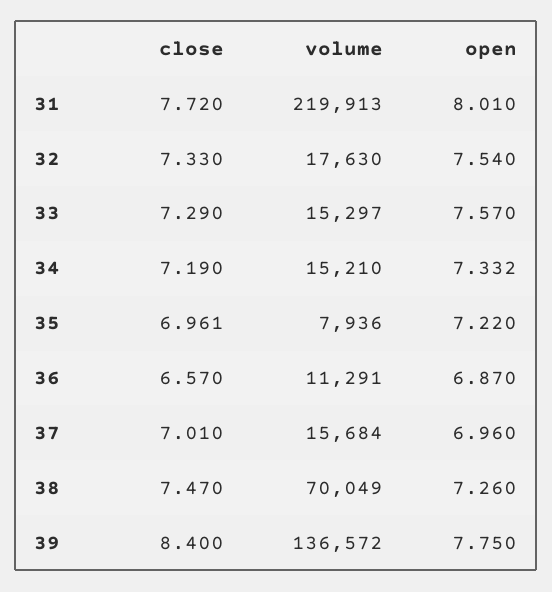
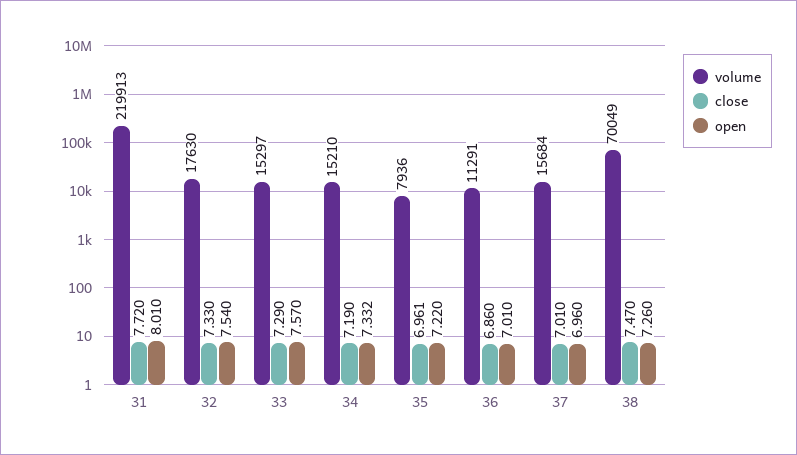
  {
    "close": {
      "31": 7.72,
      "32": 7.33,
      "33": 7.29,
      "34": 7.19,
      "35": 6.961,
-     "36": 6.57,
+     "36": 6.86,
      "37": 7.01,
-     "38": 7.47,
+     "38": 7.47
-     "39": 8.4
    },
    "volume": {
      "31": 219913,
      "32": 17630,
      "33": 15297,
      "34": 15210,
      "35": 7936,
      "36": 11291,
      "37": 15684,
-     "38": 70049,
+     "38": 70049
-     "39": 136572
    },
    "open": {
      "31": 8.01,
      "32": 7.54,
      "33": 7.57,
      "34": 7.332,
      "35": 7.22,
-     "36": 6.87,
+     "36": 7.01,
      "37": 6.96,
-     "38": 7.26,
+     "38": 7.26
-     "39": 7.75
    }
  }

